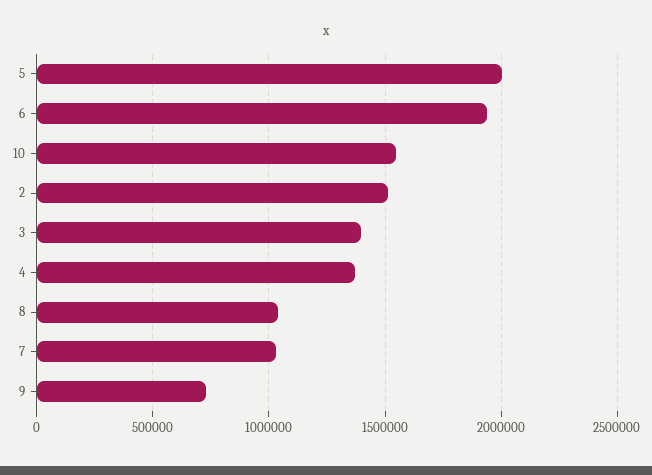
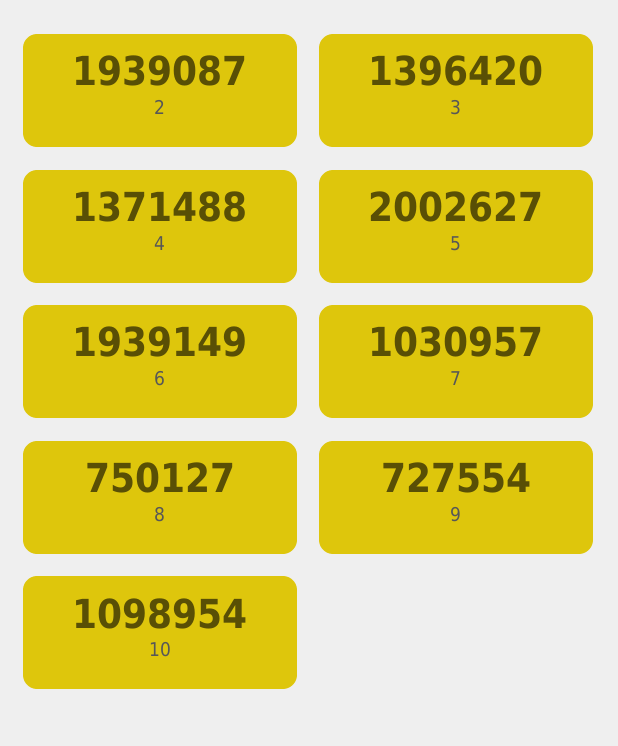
  {
    "5": 2002627,
    "6": 1939149,
-   "10": 1550000,
+   "10": 1098954,
-   "2": 1500000,
+   "2": 1939087,
    "3": 1396420,
    "4": 1371488,
-   "8": 1050000,
+   "8": 750127,
    "7": 1030957,
    "9": 727554
  }

